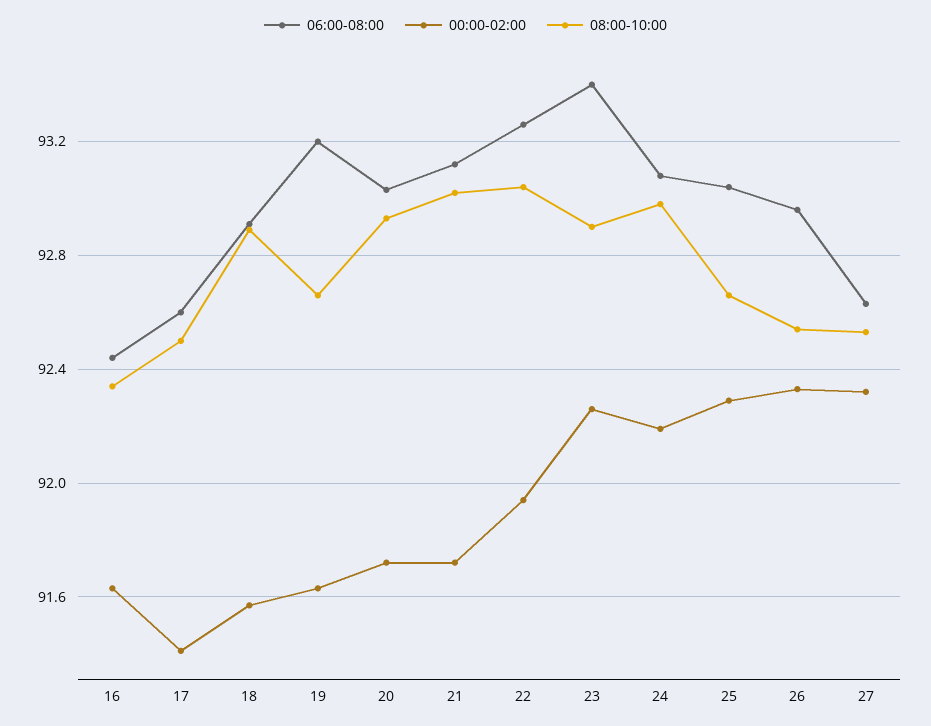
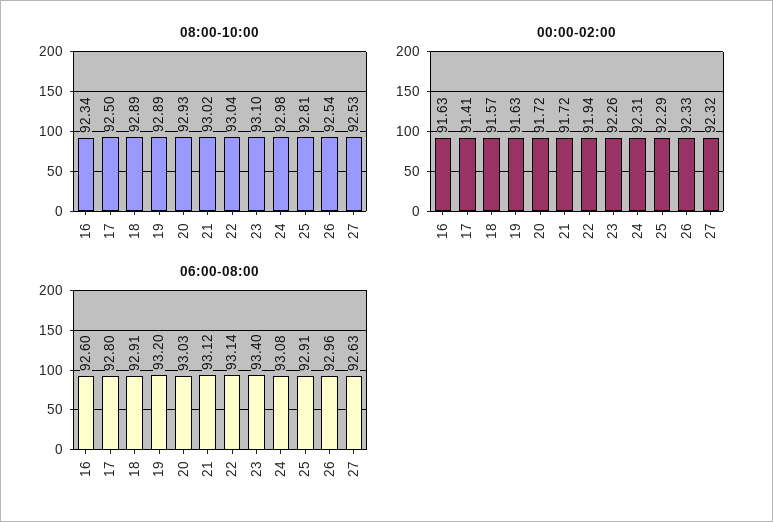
  {
    "06:00-08:00": {
-     "16": 92.45,
+     "16": 92.6,
-     "17": 92.6,
+     "17": 92.8,
      "18": 92.91,
      "19": 93.2,
      "20": 93.03,
      "21": 93.12,
-     "22": 93.25,
+     "22": 93.14,
      "23": 93.4,
      "24": 93.08,
-     "25": 93.05,
+     "25": 92.91,
      "26": 92.96,
      "27": 92.63
    },
    "00:00-02:00": {
      "16": 91.63,
      "17": 91.41,
      "18": 91.57,
      "19": 91.63,
      "20": 91.72,
      "21": 91.72,
      "22": 91.94,
      "23": 92.26,
-     "24": 92.2,
+     "24": 92.31,
      "25": 92.29,
      "26": 92.33,
      "27": 92.32
    },
    "08:00-10:00": {
      "16": 92.34,
      "17": 92.5,
      "18": 92.89,
-     "19": 92.65,
+     "19": 92.89,
      "20": 92.93,
      "21": 93.02,
      "22": 93.04,
-     "23": 92.9,
+     "23": 93.1,
      "24": 92.98,
-     "25": 92.65,
+     "25": 92.81,
      "26": 92.54,
      "27": 92.53
    }
  }

